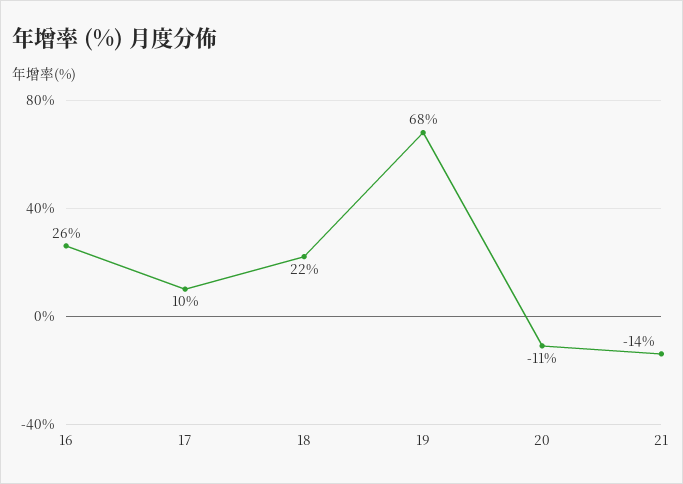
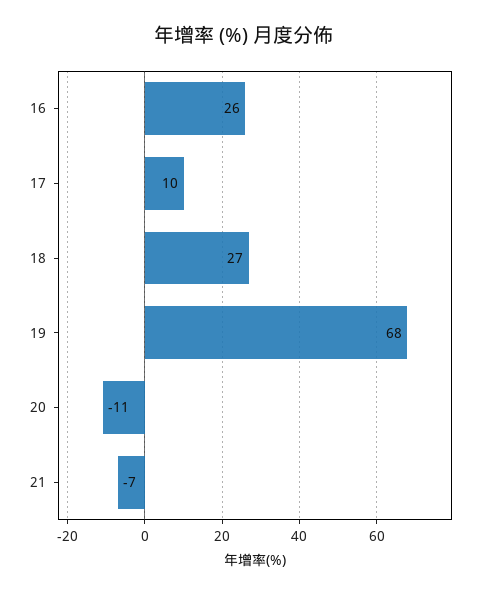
  {
    "16": 26,
    "17": 10,
-   "18": 22,
+   "18": 27,
    "19": 68,
    "20": -11,
-   "21": -14
+   "21": -7
  }

